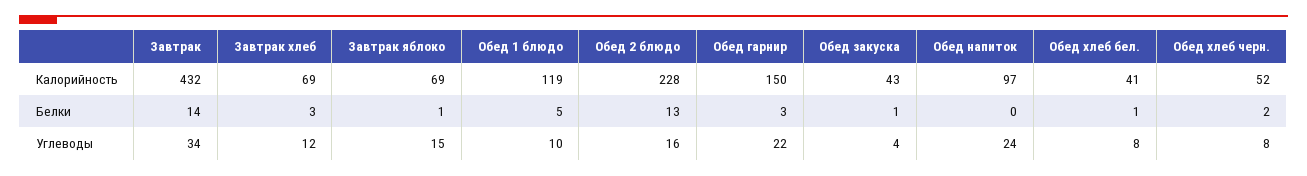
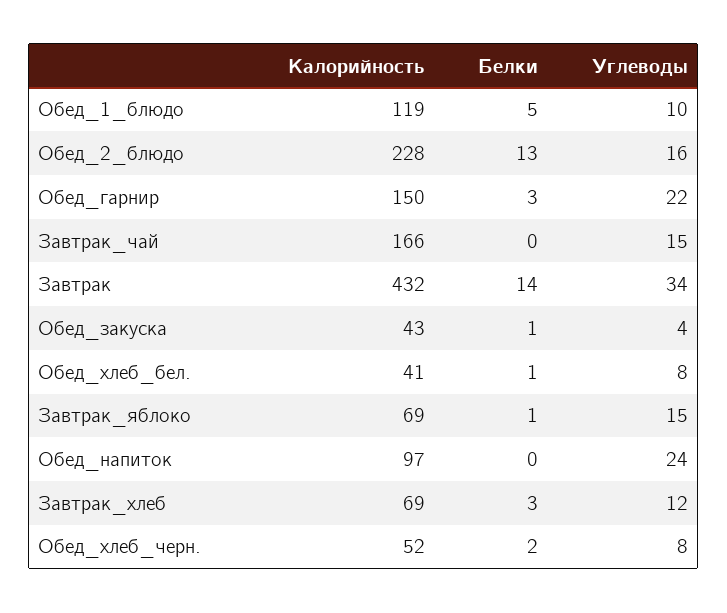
  {
    "Завтрак": {
      "Калорийность": 432,
      "Белки": 14,
      "Углеводы": 34
    },
    "Завтрак хлеб": {
      "Калорийность": 69,
      "Белки": 3,
      "Углеводы": 12
    },
    "Завтрак яблоко": {
      "Калорийность": 69,
      "Белки": 1,
      "Углеводы": 15
    },
    "Обед 1 блюдо": {
      "Калорийность": 119,
      "Белки": 5,
      "Углеводы": 10
    },
    "Обед 2 блюдо": {
      "Калорийность": 228,
      "Белки": 13,
      "Углеводы": 16
    },
    "Обед гарнир": {
      "Калорийность": 150,
      "Белки": 3,
      "Углеводы": 22
    },
    "Обед закуска": {
      "Калорийность": 43,
      "Белки": 1,
      "Углеводы": 4
    },
    "Обед напиток": {
      "Калорийность": 97,
      "Белки": 0,
      "Углеводы": 24
    },
    "Обед хлеб бел.": {
      "Калорийность": 41,
      "Белки": 1,
      "Углеводы": 8
    },
    "Обед хлеб черн.": {
      "Калорийность": 52,
      "Белки": 2,
      "Углеводы": 8
-   }
+   },
+   "Завтрак_чай": {
+     "Калорийность": 166,
+     "Белки": 0,
+     "Углеводы": 15
+   }
  }

